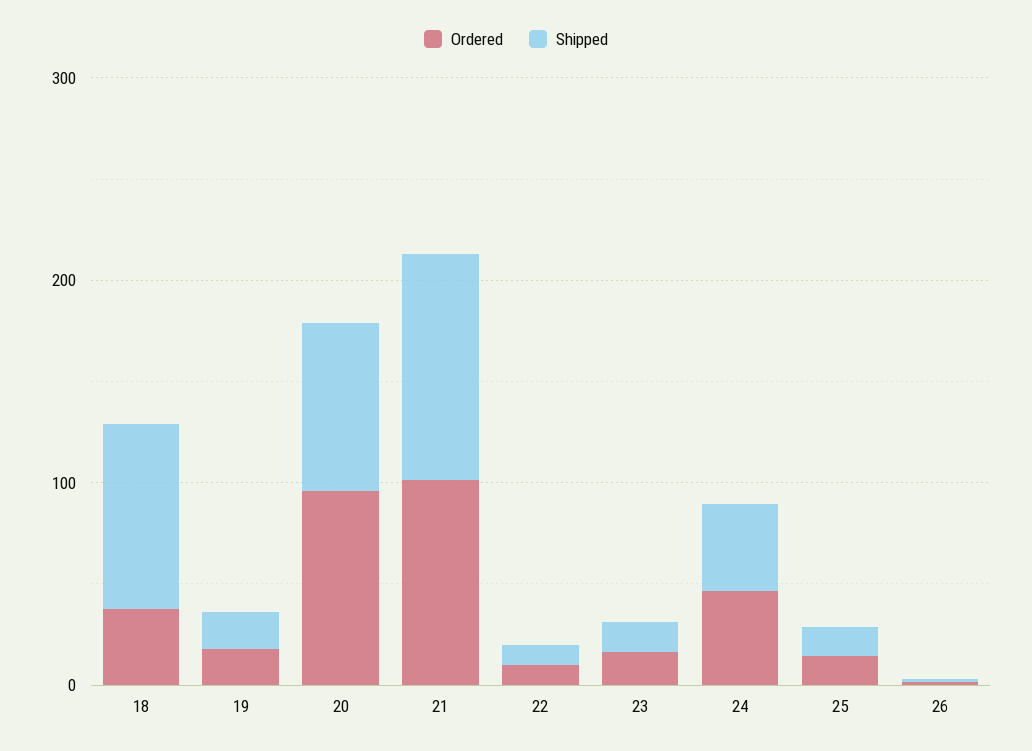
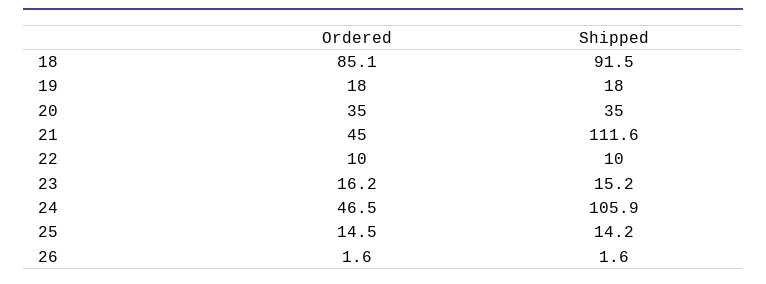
  {
    "Ordered": {
-     "18": 40,
+     "18": 85.1,
      "19": 18,
-     "20": 100,
+     "20": 35,
-     "21": 100,
+     "21": 45,
      "22": 10,
      "23": 16.2,
      "24": 46.5,
      "25": 14.5,
      "26": 1.6
    },
    "Shipped": {
      "18": 91.5,
      "19": 18,
-     "20": 80,
+     "20": 35,
      "21": 111.6,
      "22": 10,
      "23": 15.2,
-     "24": 40,
+     "24": 105.9,
      "25": 14.2,
      "26": 1.6
    }
  }

